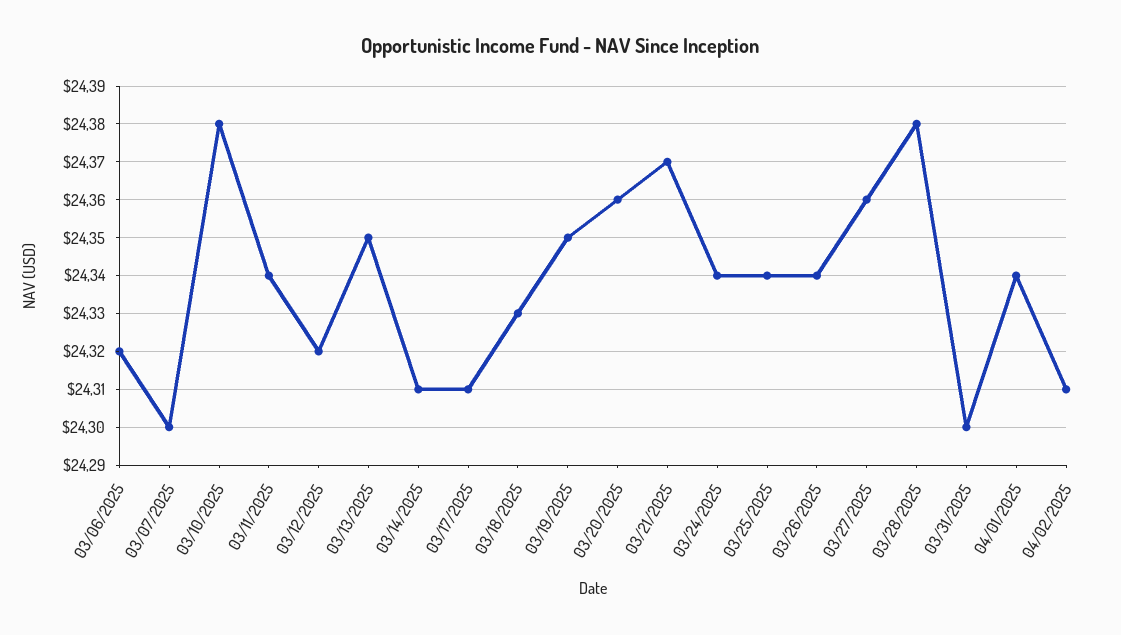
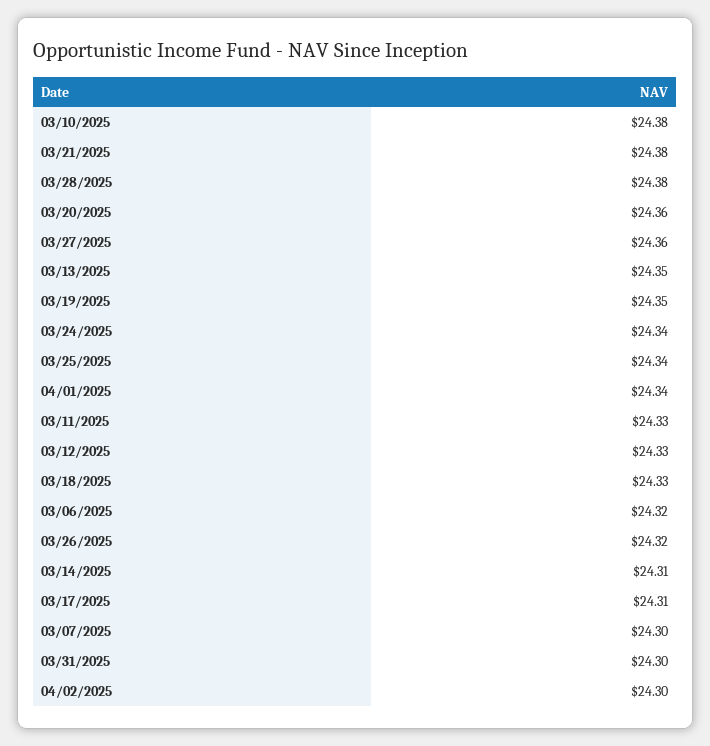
  {
    "03/06/2025": 24.32,
    "03/07/2025": 24.3,
    "03/10/2025": 24.38,
-   "03/11/2025": 24.34,
+   "03/11/2025": 24.33,
-   "03/12/2025": 24.32,
+   "03/12/2025": 24.33,
    "03/13/2025": 24.35,
    "03/14/2025": 24.31,
    "03/17/2025": 24.31,
    "03/18/2025": 24.33,
    "03/19/2025": 24.35,
    "03/20/2025": 24.36,
-   "03/21/2025": 24.37,
+   "03/21/2025": 24.38,
    "03/24/2025": 24.34,
    "03/25/2025": 24.34,
-   "03/26/2025": 24.34,
+   "03/26/2025": 24.32,
    "03/27/2025": 24.36,
    "03/28/2025": 24.38,
    "03/31/2025": 24.3,
    "04/01/2025": 24.34,
-   "04/02/2025": 24.31
+   "04/02/2025": 24.3
  }

